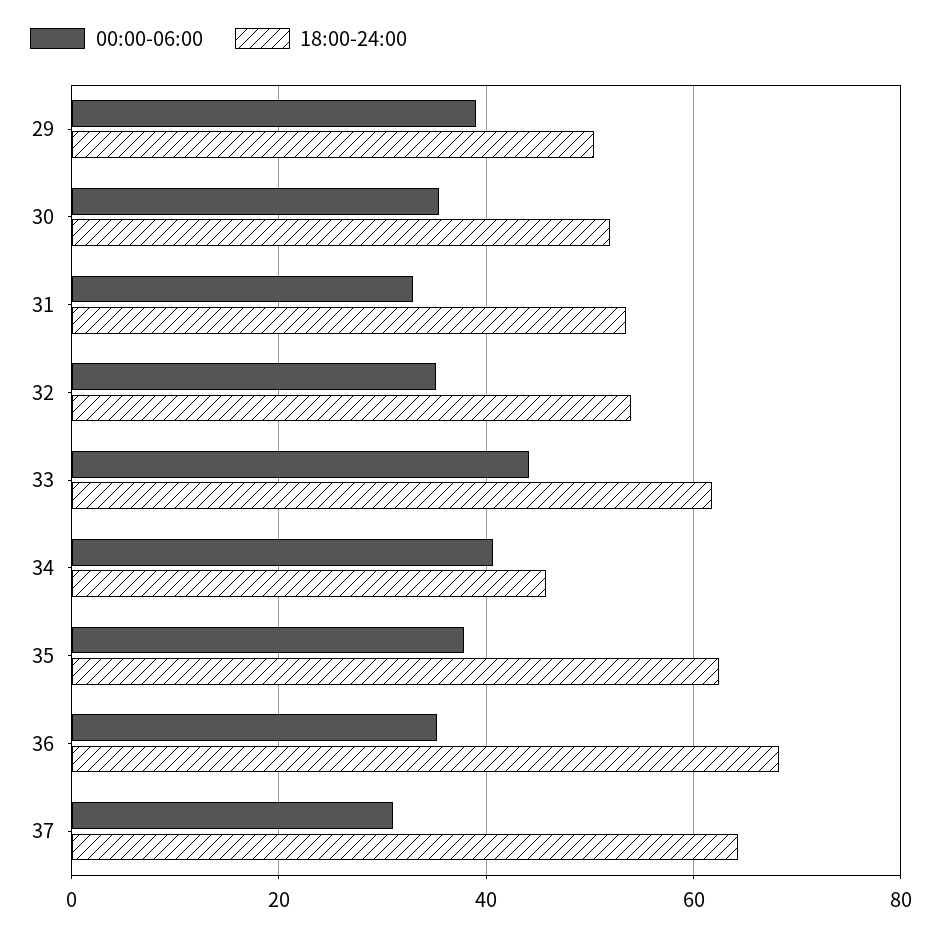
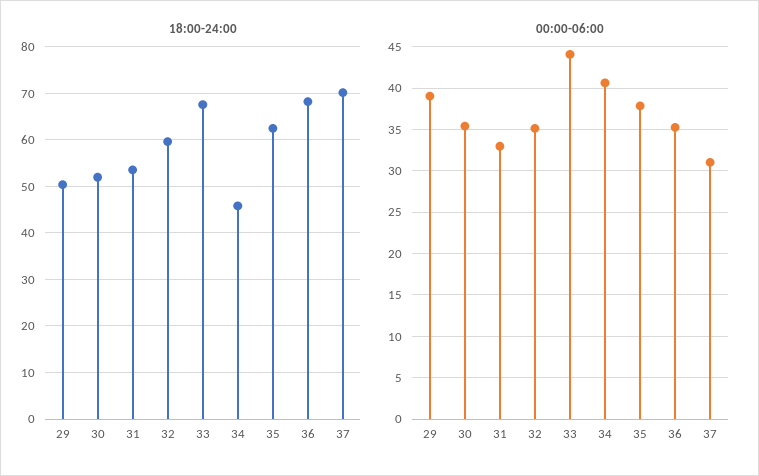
  {
    "00:00-06:00": {
      "29": 39,
      "30": 35,
      "31": 33,
      "32": 35,
      "33": 44,
      "34": 41,
      "35": 38,
      "36": 35,
      "37": 31
    },
    "18:00-24:00": {
      "29": 50,
      "30": 52,
      "31": 54,
-     "32": 54,
+     "32": 60,
-     "33": 62,
+     "33": 68,
      "34": 46,
      "35": 62,
      "36": 68,
-     "37": 64
+     "37": 70
    }
  }

